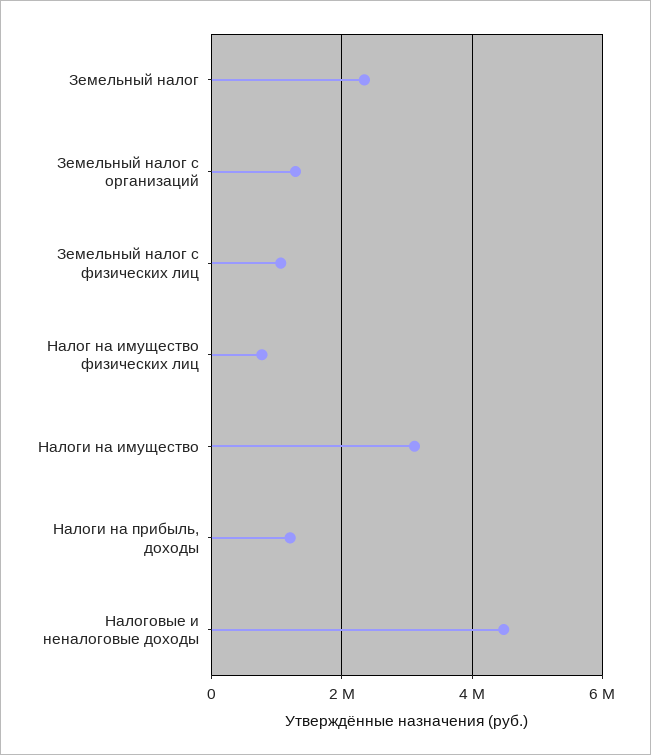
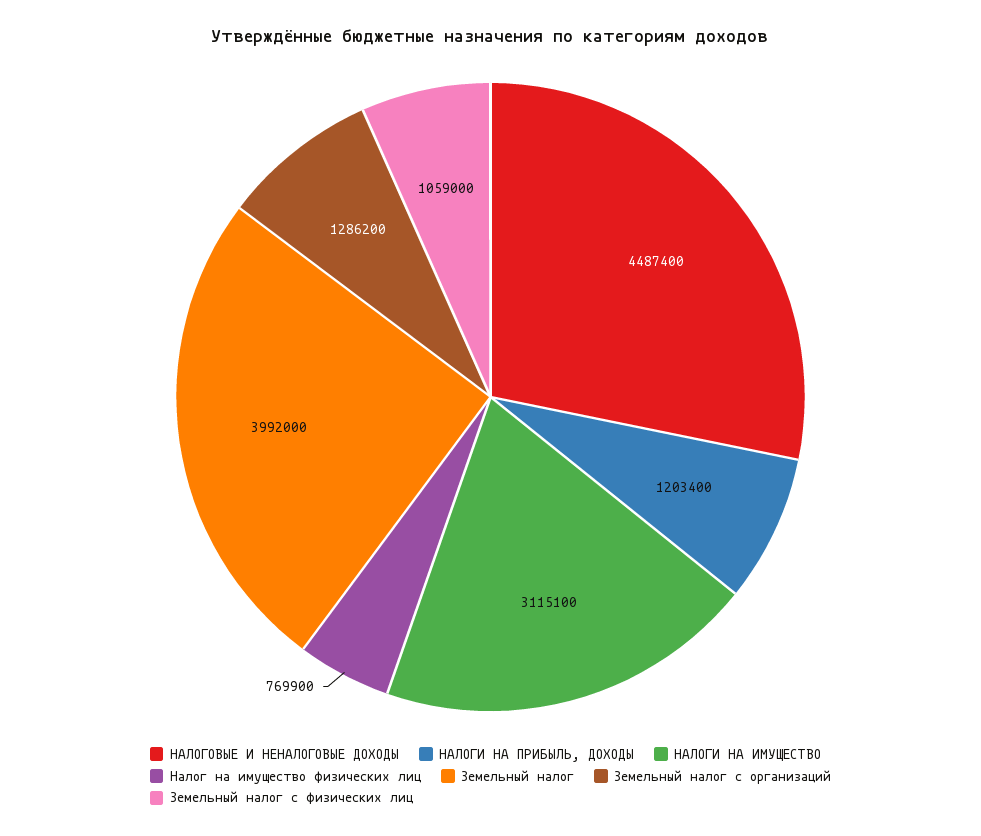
  {
-   "Земельный налог": 2400000,
+   "Земельный налог": 3992000,
    "Земельный налог с организаций": 1286200,
    "Земельный налог с физических лиц": 1059000,
    "Налог на имущество физических лиц": 769900,
    "Налоги на имущество": 3115100,
    "Налоги на прибыль, доходы": 1203400,
    "Налоговые и неналоговые доходы": 4487400
  }

